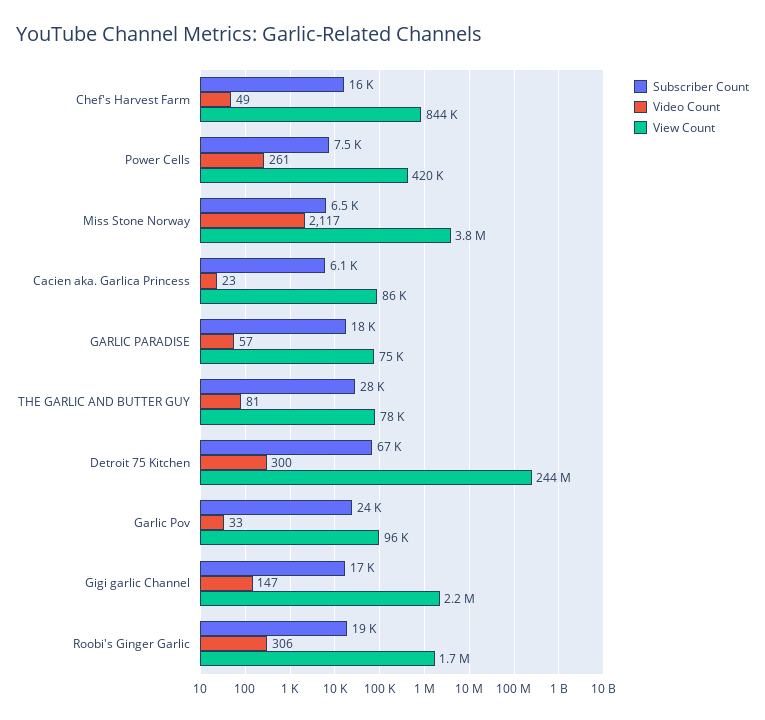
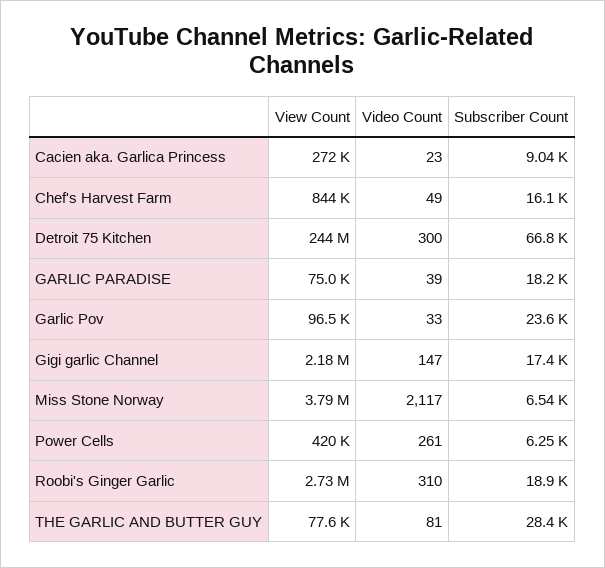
  {
    "Subscriber Count": {
      "Chef's Harvest Farm": 16100,
-     "Power Cells": 7500,
+     "Power Cells": 6250,
      "Miss Stone Norway": 6540,
-     "Cacien aka. Garlica Princess": 6100,
+     "Cacien aka. Garlica Princess": 9040,
      "GARLIC PARADISE": 18200,
      "THE GARLIC AND BUTTER GUY": 28400,
      "Detroit 75 Kitchen": 66800,
      "Garlic Pov": 23600,
      "Gigi garlic Channel": 17400,
      "Roobi's Ginger Garlic": 18900
    },
    "Video Count": {
      "Chef's Harvest Farm": 49,
      "Power Cells": 261,
      "Miss Stone Norway": 2117,
      "Cacien aka. Garlica Princess": 23,
-     "GARLIC PARADISE": 57,
+     "GARLIC PARADISE": 39,
      "THE GARLIC AND BUTTER GUY": 81,
      "Detroit 75 Kitchen": 300,
      "Garlic Pov": 33,
      "Gigi garlic Channel": 147,
-     "Roobi's Ginger Garlic": 306
+     "Roobi's Ginger Garlic": 310
    },
    "View Count": {
      "Chef's Harvest Farm": 844000,
      "Power Cells": 420000,
      "Miss Stone Norway": 3790000,
-     "Cacien aka. Garlica Princess": 86000,
+     "Cacien aka. Garlica Princess": 272000,
      "GARLIC PARADISE": 75000,
      "THE GARLIC AND BUTTER GUY": 77600,
      "Detroit 75 Kitchen": 244000000,
      "Garlic Pov": 96500,
      "Gigi garlic Channel": 2180000,
-     "Roobi's Ginger Garlic": 1700000
+     "Roobi's Ginger Garlic": 2730000
    }
  }

